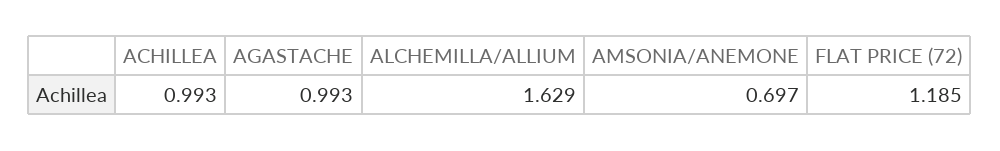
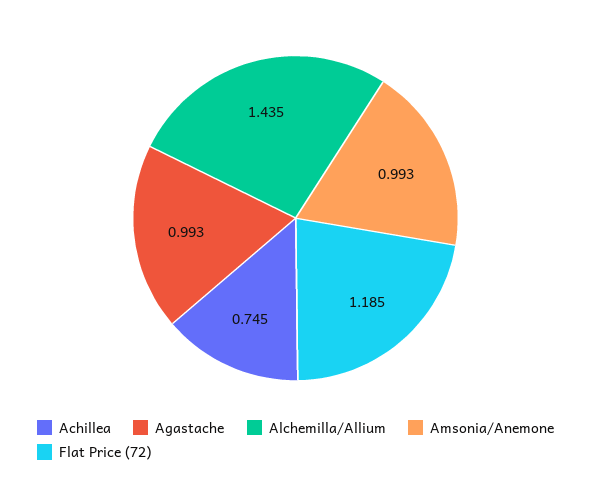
  {
-   "ACHILLEA": 0.993,
+   "ACHILLEA": 0.745,
    "AGASTACHE": 0.993,
-   "ALCHEMILLA/ALLIUM": 1.629,
+   "ALCHEMILLA/ALLIUM": 1.435,
-   "AMSONIA/ANEMONE": 0.697,
+   "AMSONIA/ANEMONE": 0.993,
    "FLAT PRICE (72)": 1.185
  }

